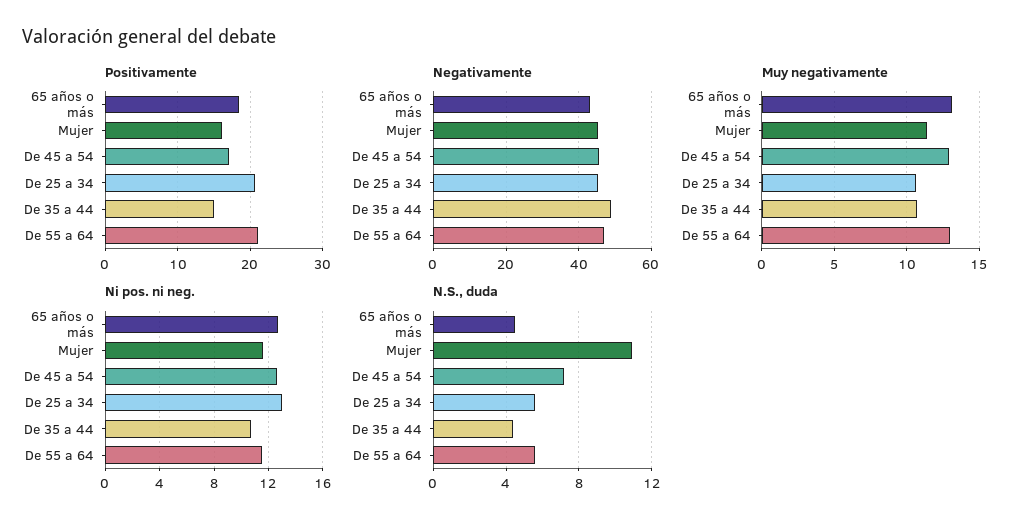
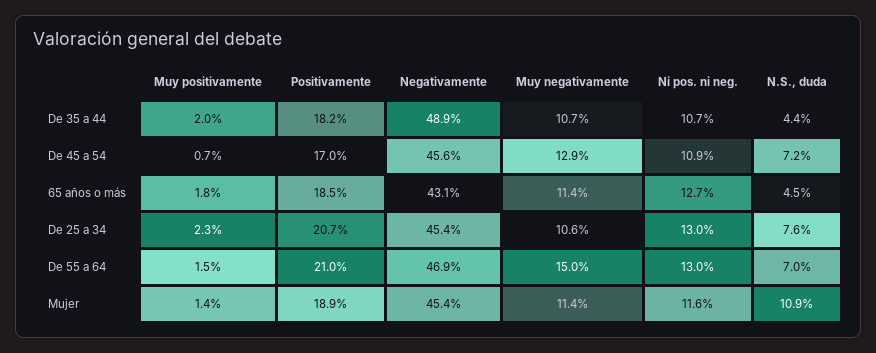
  {
    "Positivamente": {
      "65 años o más": 18.5,
-     "Mujer": 16,
+     "Mujer": 18.9,
      "De 45 a 54": 17,
      "De 25 a 34": 20.7,
-     "De 35 a 44": 15,
+     "De 35 a 44": 18.2,
      "De 55 a 64": 21
    },
    "Negativamente": {
      "65 años o más": 43.1,
      "Mujer": 45.4,
      "De 45 a 54": 45.6,
      "De 25 a 34": 45.4,
      "De 35 a 44": 48.9,
      "De 55 a 64": 46.9
    },
    "Muy negativamente": {
-     "65 años o más": 13,
+     "65 años o más": 11.4,
      "Mujer": 11.4,
      "De 45 a 54": 12.9,
      "De 25 a 34": 10.6,
      "De 35 a 44": 10.7,
-     "De 55 a 64": 13
+     "De 55 a 64": 15
    },
    "Ni pos. ni neg.": {
      "65 años o más": 12.7,
      "Mujer": 11.6,
-     "De 45 a 54": 12.5,
+     "De 45 a 54": 10.9,
      "De 25 a 34": 13,
      "De 35 a 44": 10.7,
-     "De 55 a 64": 11.5
+     "De 55 a 64": 13
    },
    "N.S., duda": {
      "65 años o más": 4.5,
      "Mujer": 10.9,
      "De 45 a 54": 7.2,
-     "De 25 a 34": 5.5,
+     "De 25 a 34": 7.6,
      "De 35 a 44": 4.4,
-     "De 55 a 64": 5.5
+     "De 55 a 64": 7
-   }
+   },
+   "Muy positivamente": {
+     "De 35 a 44": 2,
+     "De 45 a 54": 0.7,
+     "65 años o más": 1.8,
+     "De 25 a 34": 2.3,
+     "De 55 a 64": 1.5,
+     "Mujer": 1.4
+   }
  }

